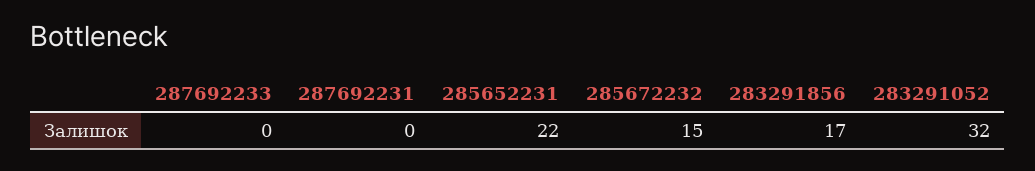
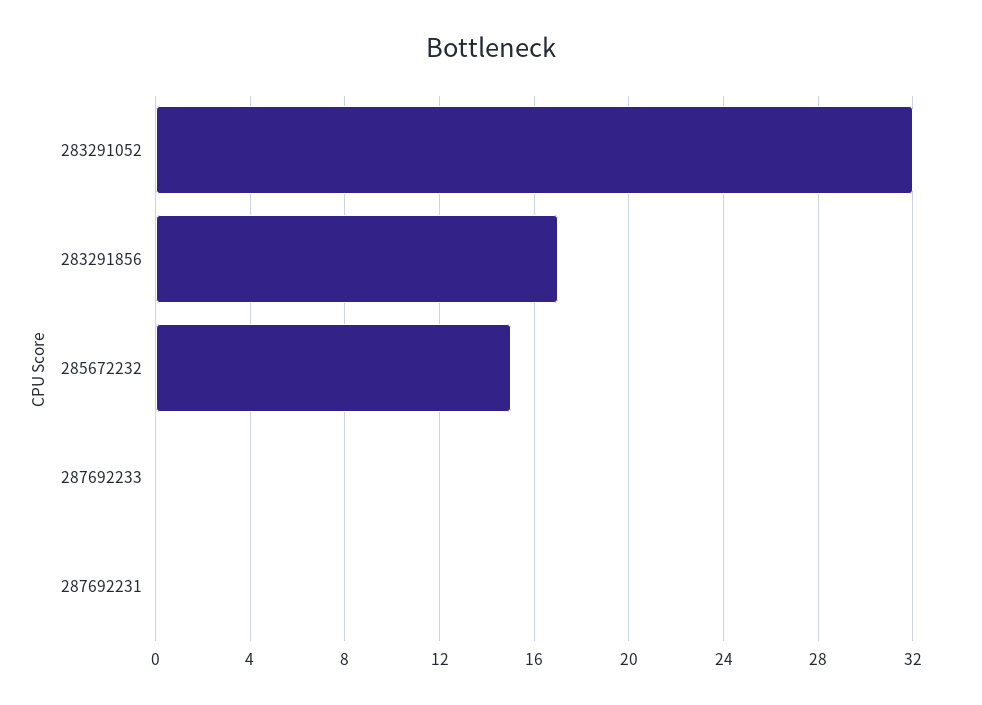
  {
    "287692233": 0,
    "287692231": 0,
-   "285652231": 22,
    "285672232": 15,
    "283291856": 17,
    "283291052": 32
  }

